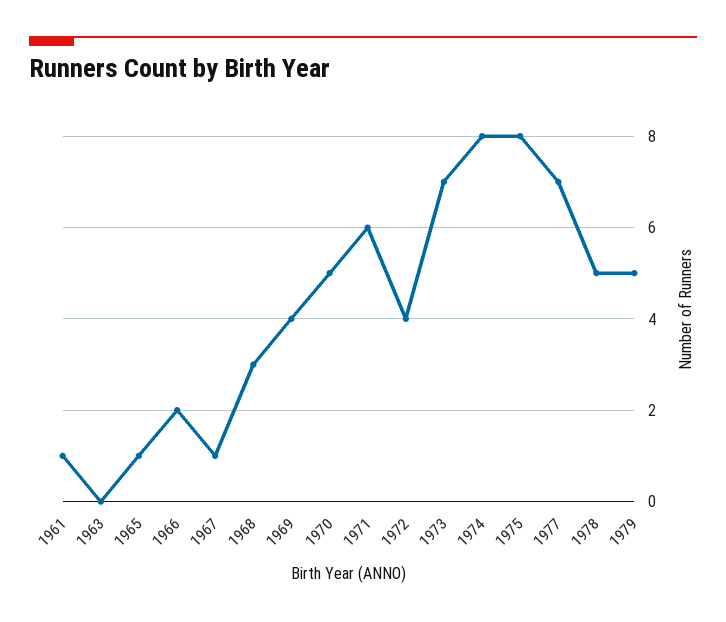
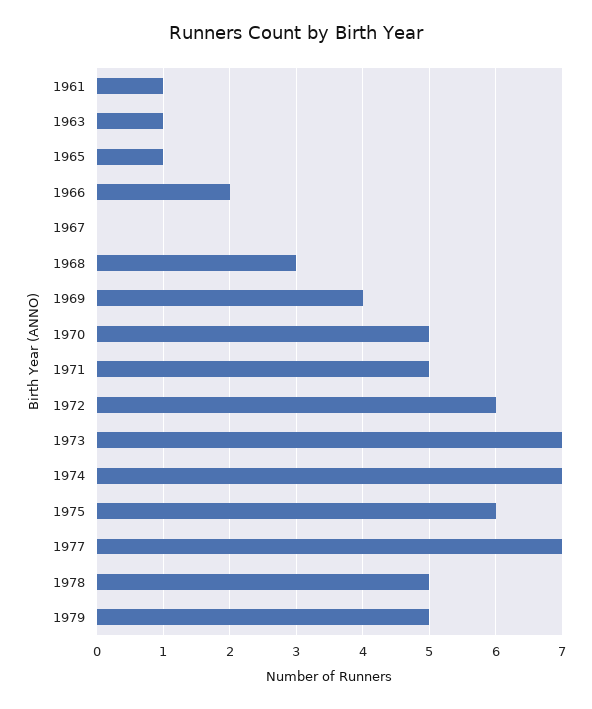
  {
    "1961": 1,
-   "1963": 0,
+   "1963": 1,
    "1965": 1,
    "1966": 2,
-   "1967": 1,
+   "1967": 0,
    "1968": 3,
    "1969": 4,
    "1970": 5,
-   "1971": 6,
+   "1971": 5,
-   "1972": 4,
+   "1972": 6,
    "1973": 7,
-   "1974": 8,
+   "1974": 7,
-   "1975": 8,
+   "1975": 6,
    "1977": 7,
    "1978": 5,
    "1979": 5
  }

